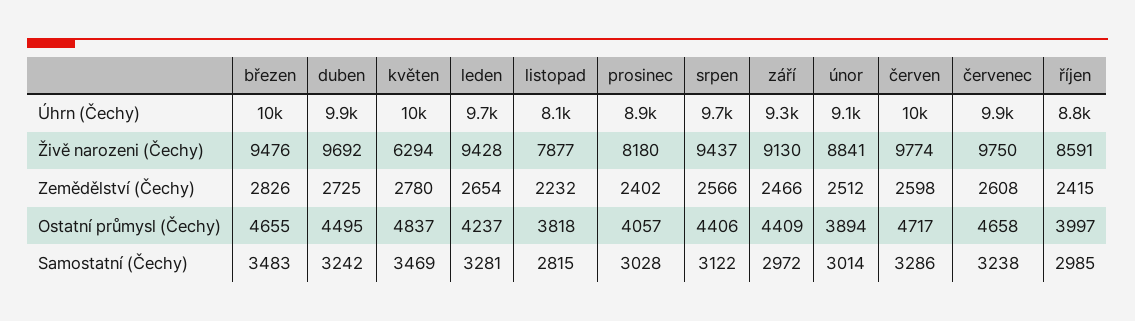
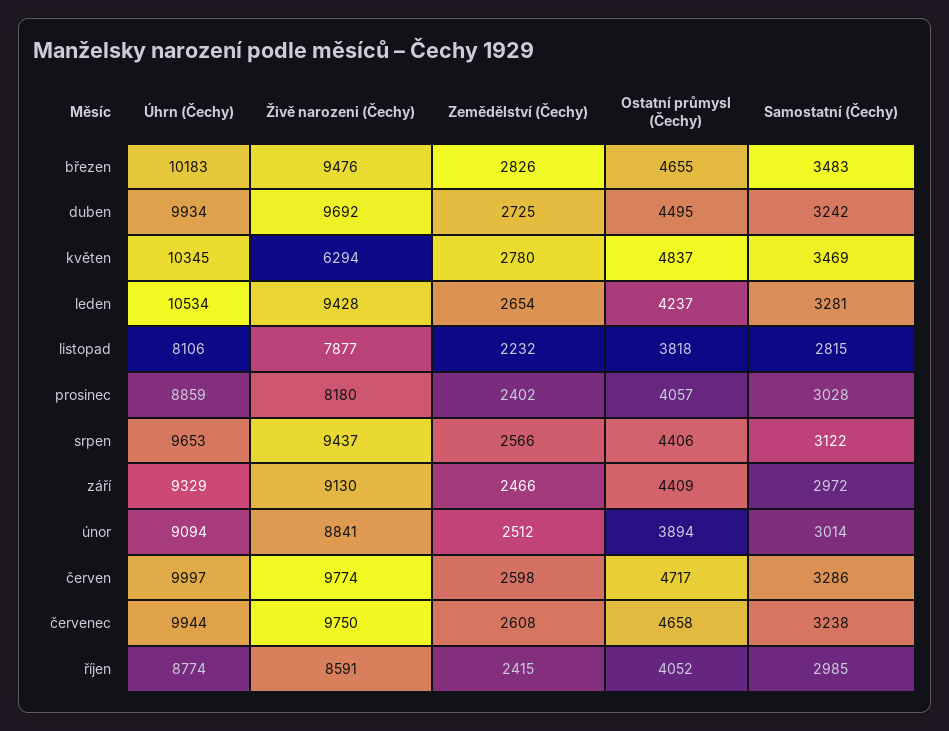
  {
    "březen": {
      "Úhrn (Čechy)": 10183,
      "Živě narozeni (Čechy)": 9476,
      "Zemědělství (Čechy)": 2826,
      "Ostatní průmysl (Čechy)": 4655,
      "Samostatní (Čechy)": 3483
    },
    "duben": {
      "Úhrn (Čechy)": 9934,
      "Živě narozeni (Čechy)": 9692,
      "Zemědělství (Čechy)": 2725,
      "Ostatní průmysl (Čechy)": 4495,
      "Samostatní (Čechy)": 3242
    },
    "květen": {
      "Úhrn (Čechy)": 10345,
      "Živě narozeni (Čechy)": 6294,
      "Zemědělství (Čechy)": 2780,
      "Ostatní průmysl (Čechy)": 4837,
      "Samostatní (Čechy)": 3469
    },
    "leden": {
-     "Úhrn (Čechy)": 9700,
+     "Úhrn (Čechy)": 10534,
      "Živě narozeni (Čechy)": 9428,
      "Zemědělství (Čechy)": 2654,
      "Ostatní průmysl (Čechy)": 4237,
      "Samostatní (Čechy)": 3281
    },
    "listopad": {
      "Úhrn (Čechy)": 8106,
      "Živě narozeni (Čechy)": 7877,
      "Zemědělství (Čechy)": 2232,
      "Ostatní průmysl (Čechy)": 3818,
      "Samostatní (Čechy)": 2815
    },
    "prosinec": {
      "Úhrn (Čechy)": 8859,
      "Živě narozeni (Čechy)": 8180,
      "Zemědělství (Čechy)": 2402,
      "Ostatní průmysl (Čechy)": 4057,
      "Samostatní (Čechy)": 3028
    },
    "srpen": {
      "Úhrn (Čechy)": 9653,
      "Živě narozeni (Čechy)": 9437,
      "Zemědělství (Čechy)": 2566,
      "Ostatní průmysl (Čechy)": 4406,
      "Samostatní (Čechy)": 3122
    },
    "září": {
      "Úhrn (Čechy)": 9329,
      "Živě narozeni (Čechy)": 9130,
      "Zemědělství (Čechy)": 2466,
      "Ostatní průmysl (Čechy)": 4409,
      "Samostatní (Čechy)": 2972
    },
    "únor": {
      "Úhrn (Čechy)": 9094,
      "Živě narozeni (Čechy)": 8841,
      "Zemědělství (Čechy)": 2512,
      "Ostatní průmysl (Čechy)": 3894,
      "Samostatní (Čechy)": 3014
    },
    "červen": {
      "Úhrn (Čechy)": 9997,
      "Živě narozeni (Čechy)": 9774,
      "Zemědělství (Čechy)": 2598,
      "Ostatní průmysl (Čechy)": 4717,
      "Samostatní (Čechy)": 3286
    },
    "červenec": {
      "Úhrn (Čechy)": 9944,
      "Živě narozeni (Čechy)": 9750,
      "Zemědělství (Čechy)": 2608,
      "Ostatní průmysl (Čechy)": 4658,
      "Samostatní (Čechy)": 3238
    },
    "říjen": {
      "Úhrn (Čechy)": 8774,
      "Živě narozeni (Čechy)": 8591,
      "Zemědělství (Čechy)": 2415,
-     "Ostatní průmysl (Čechy)": 3997,
+     "Ostatní průmysl (Čechy)": 4052,
      "Samostatní (Čechy)": 2985
    }
  }

